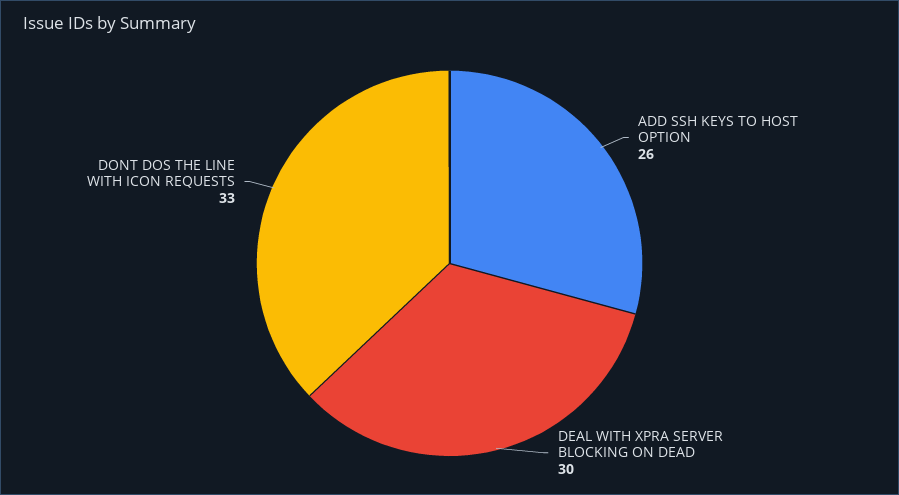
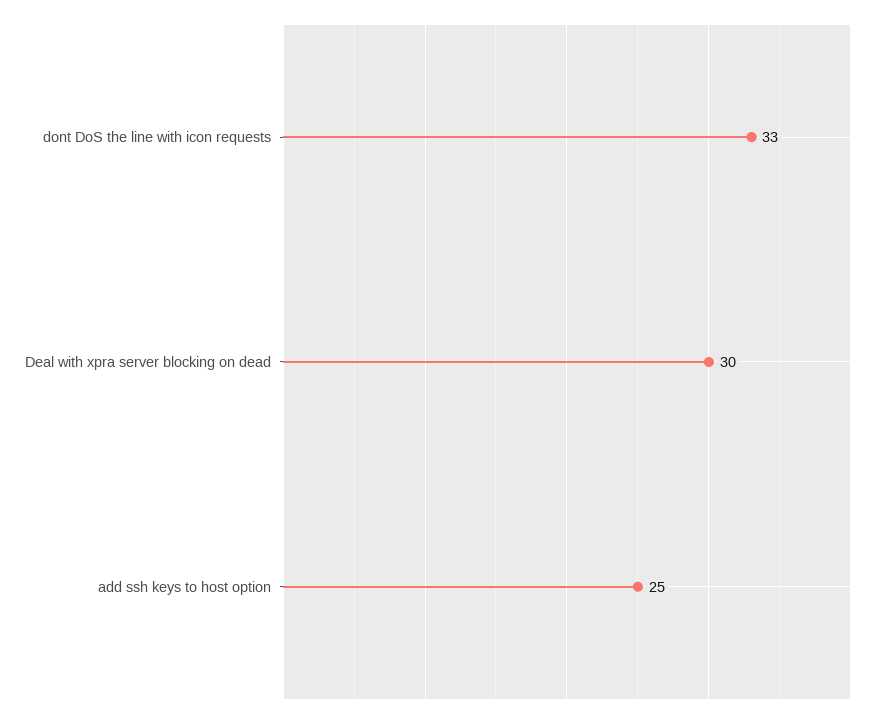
  {
-   "ADD SSH KEYS TO HOST OPTION": 26,
+   "ADD SSH KEYS TO HOST OPTION": 25,
    "DEAL WITH XPRA SERVER BLOCKING ON DEAD": 30,
    "DONT DOS THE LINE WITH ICON REQUESTS": 33
  }

